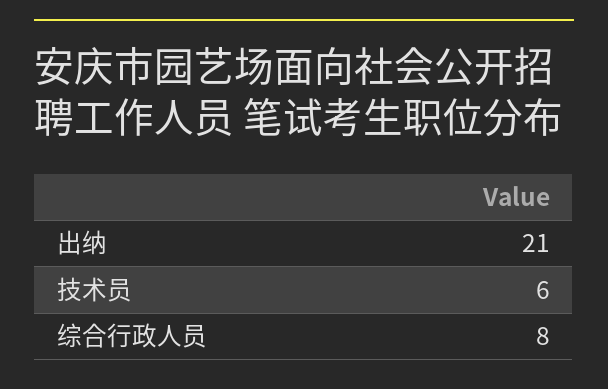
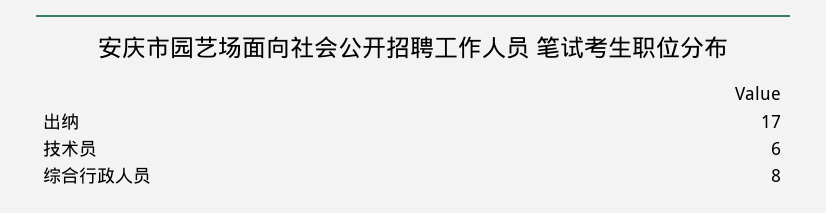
  {
-   "出纳": 21,
+   "出纳": 17,
    "技术员": 6,
    "综合行政人员": 8
  }

